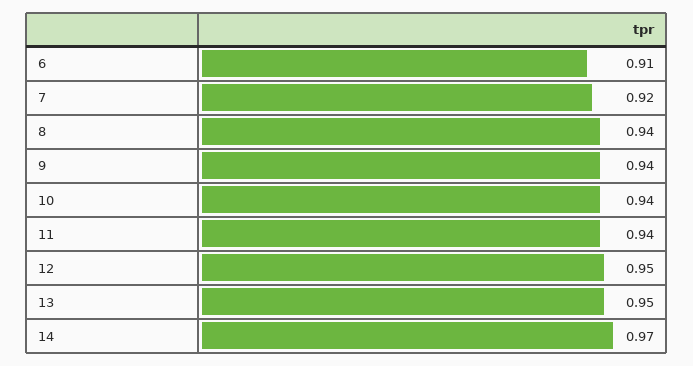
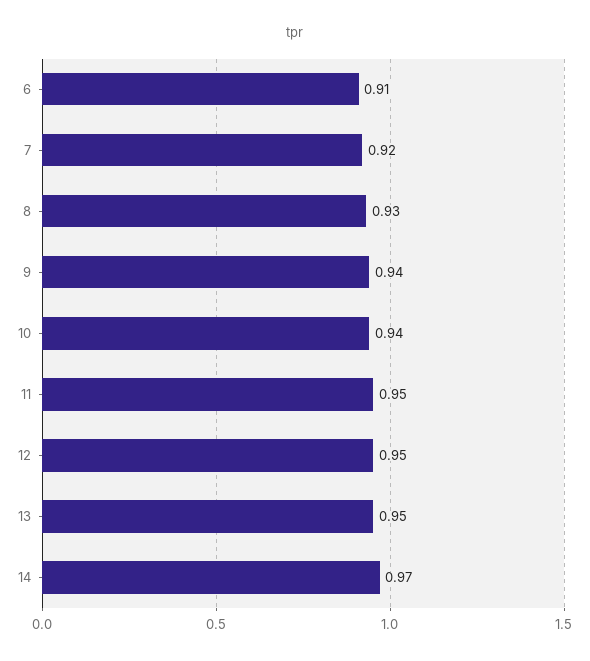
  {
    "6": 0.91,
    "7": 0.92,
-   "8": 0.94,
+   "8": 0.93,
    "9": 0.94,
    "10": 0.94,
-   "11": 0.94,
+   "11": 0.95,
    "12": 0.95,
    "13": 0.95,
    "14": 0.97
  }

